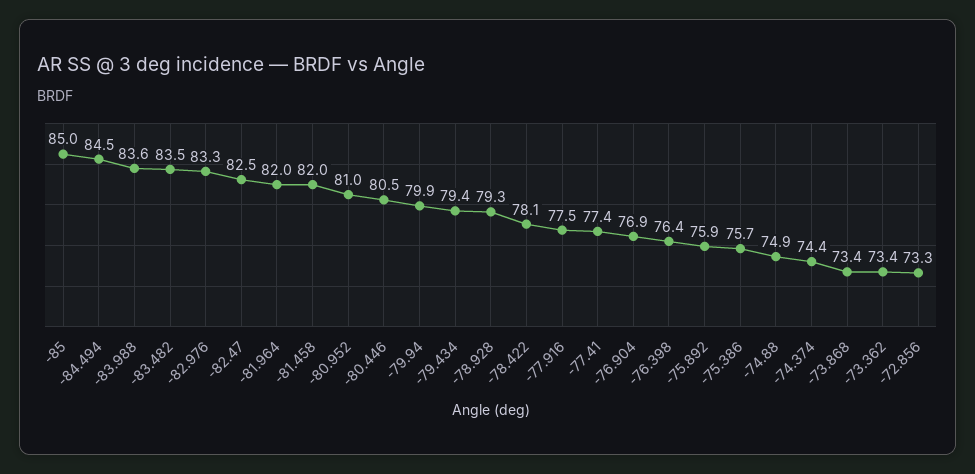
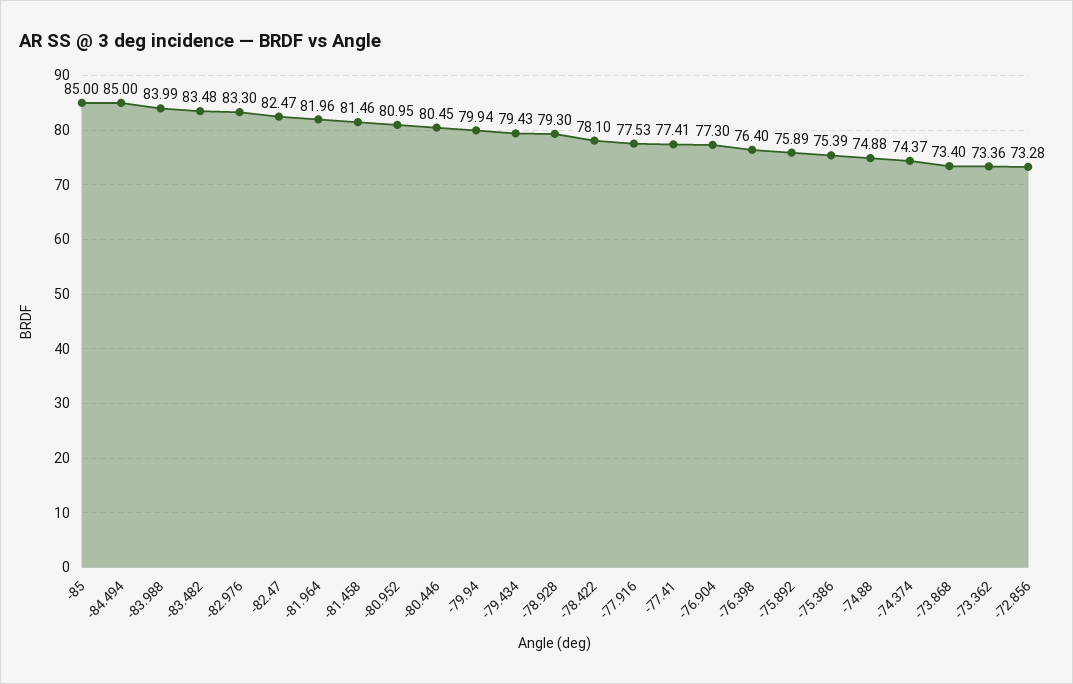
  {
    "-85": 85,
-   "-84.494": 84.5,
+   "-84.494": 85,
-   "-83.988": 83.6,
+   "-83.988": 83.99,
    "-83.482": 83.48,
    "-82.976": 83.3,
    "-82.47": 82.47,
    "-81.964": 81.96,
-   "-81.458": 82,
+   "-81.458": 81.46,
    "-80.952": 80.95,
    "-80.446": 80.45,
    "-79.94": 79.94,
    "-79.434": 79.43,
    "-78.928": 79.3,
    "-78.422": 78.1,
    "-77.916": 77.53,
    "-77.41": 77.41,
-   "-76.904": 76.9,
+   "-76.904": 77.3,
    "-76.398": 76.4,
    "-75.892": 75.89,
-   "-75.386": 75.7,
+   "-75.386": 75.39,
    "-74.88": 74.88,
    "-74.374": 74.37,
    "-73.868": 73.4,
    "-73.362": 73.36,
    "-72.856": 73.28
  }

